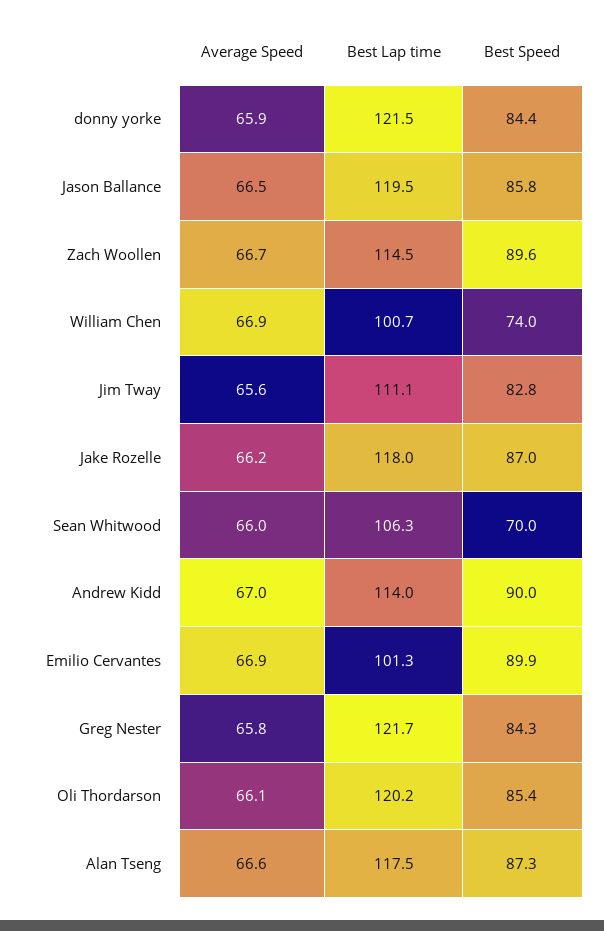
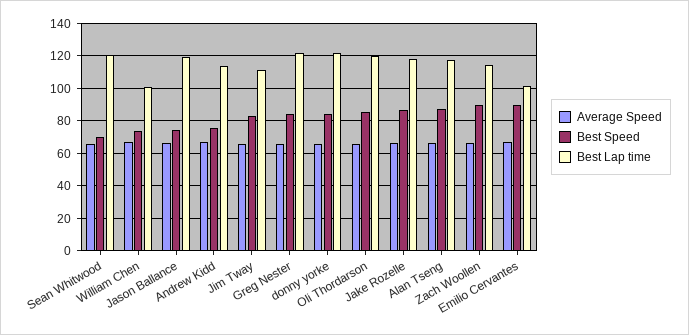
  {
    "Average Speed": {
      "donny yorke": 65.9,
      "Jason Ballance": 66.5,
      "Zach Woollen": 66.7,
      "William Chen": 66.9,
      "Jim Tway": 65.6,
      "Jake Rozelle": 66.2,
      "Sean Whitwood": 66,
      "Andrew Kidd": 67,
      "Emilio Cervantes": 66.9,
      "Greg Nester": 65.8,
      "Oli Thordarson": 66.1,
      "Alan Tseng": 66.6
    },
    "Best Lap time": {
      "donny yorke": 121.5,
      "Jason Ballance": 119.5,
      "Zach Woollen": 114.5,
      "William Chen": 100.7,
      "Jim Tway": 111.1,
      "Jake Rozelle": 118,
-     "Sean Whitwood": 106.3,
+     "Sean Whitwood": 120,
      "Andrew Kidd": 114,
      "Emilio Cervantes": 101.3,
      "Greg Nester": 121.7,
      "Oli Thordarson": 120.2,
      "Alan Tseng": 117.5
    },
    "Best Speed": {
      "donny yorke": 84.4,
-     "Jason Ballance": 85.8,
+     "Jason Ballance": 75,
      "Zach Woollen": 89.6,
      "William Chen": 74,
      "Jim Tway": 82.8,
      "Jake Rozelle": 87,
      "Sean Whitwood": 70,
-     "Andrew Kidd": 90,
+     "Andrew Kidd": 75,
      "Emilio Cervantes": 89.9,
      "Greg Nester": 84.3,
      "Oli Thordarson": 85.4,
      "Alan Tseng": 87.3
    }
  }

